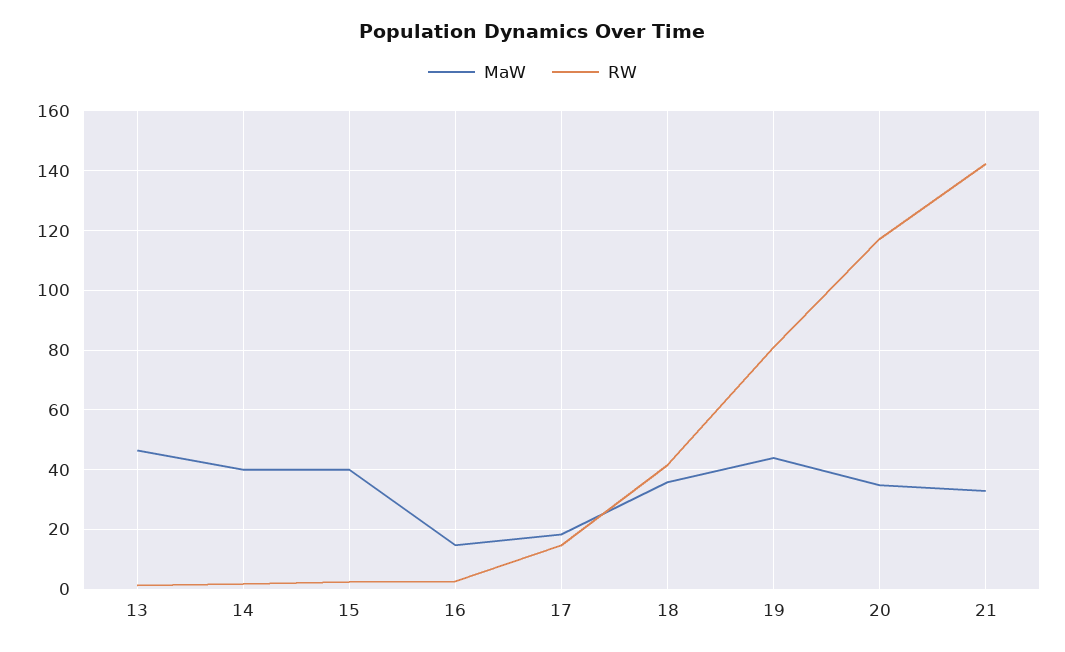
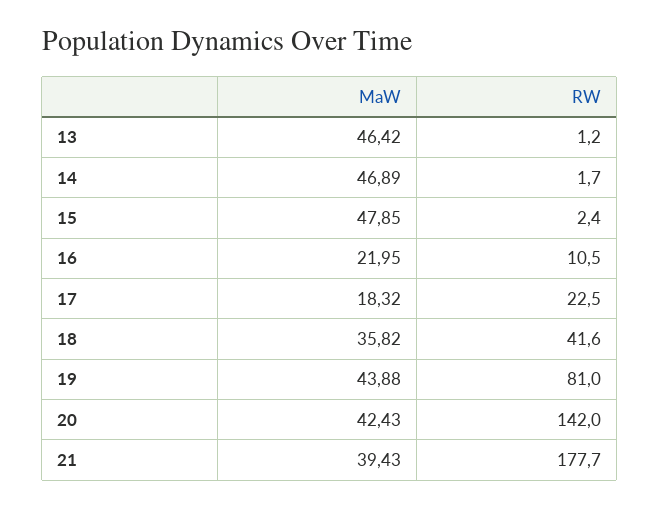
  {
    "MaW": {
      "13": 46.42,
-     "14": 40,
+     "14": 46.89,
-     "15": 40,
+     "15": 47.85,
-     "16": 15,
+     "16": 21.95,
      "17": 18.32,
      "18": 35.82,
      "19": 43.88,
-     "20": 35,
+     "20": 42.43,
-     "21": 32.5
+     "21": 39.43
    },
    "RW": {
      "13": 1.2,
      "14": 1.7,
      "15": 2.4,
-     "16": 2.5,
+     "16": 10.5,
-     "17": 15,
+     "17": 22.5,
      "18": 41.6,
      "19": 81,
-     "20": 117.5,
+     "20": 142,
-     "21": 142.5
+     "21": 177.7
    }
  }

